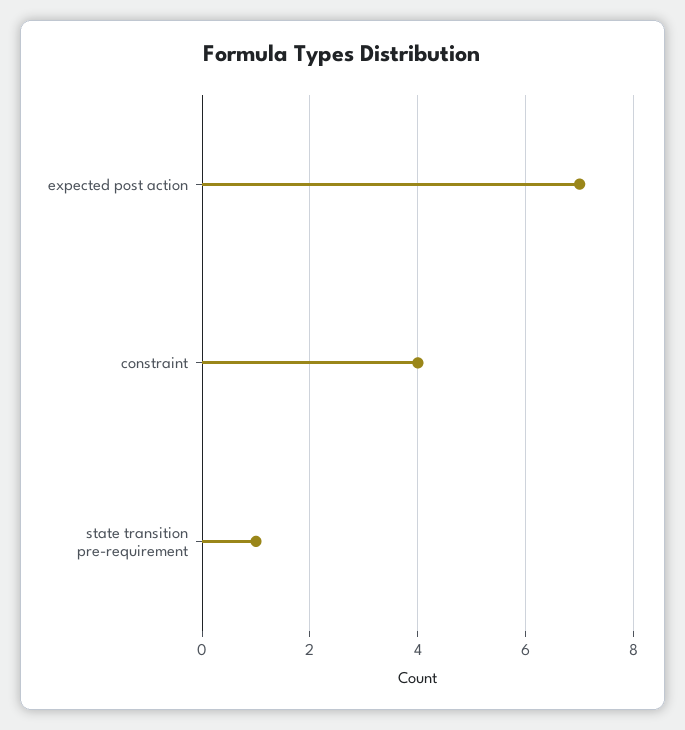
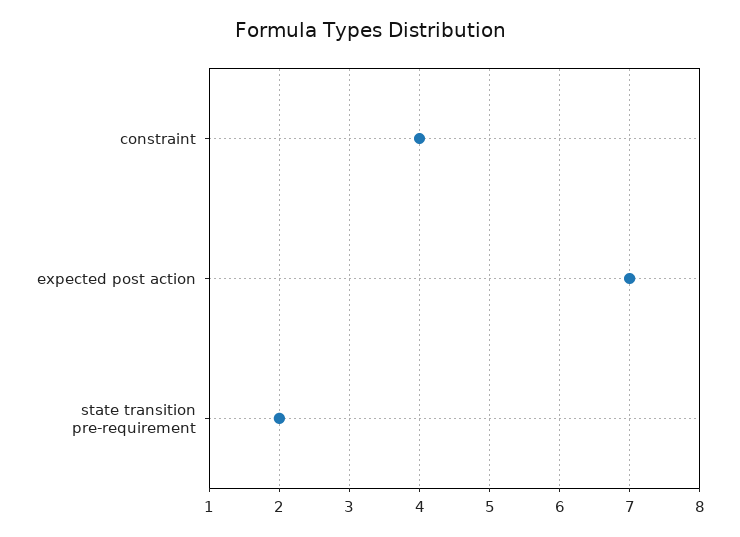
  {
    "expected post action": 7,
    "constraint": 4,
-   "state transition pre-requirement": 1
+   "state transition pre-requirement": 2
  }

